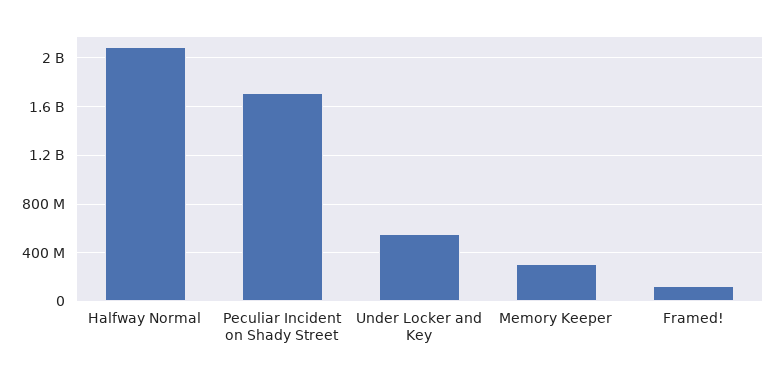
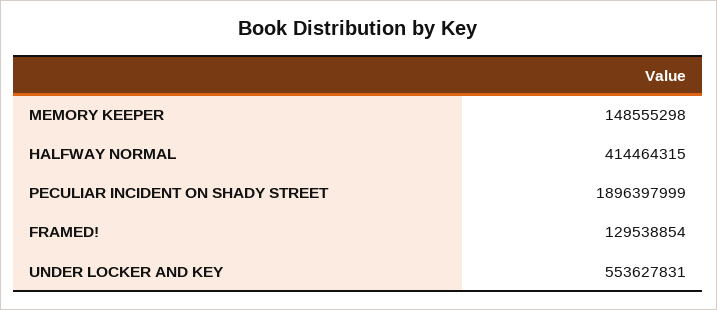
  {
-   "Halfway Normal": 2100000000,
+   "Halfway Normal": 414464315,
-   "Peculiar Incident on Shady Street": 1700000000,
+   "Peculiar Incident on Shady Street": 1896397999,
    "Under Locker and Key": 553627831,
-   "Memory Keeper": 300000000,
+   "Memory Keeper": 148555298,
    "Framed!": 129538854
  }

